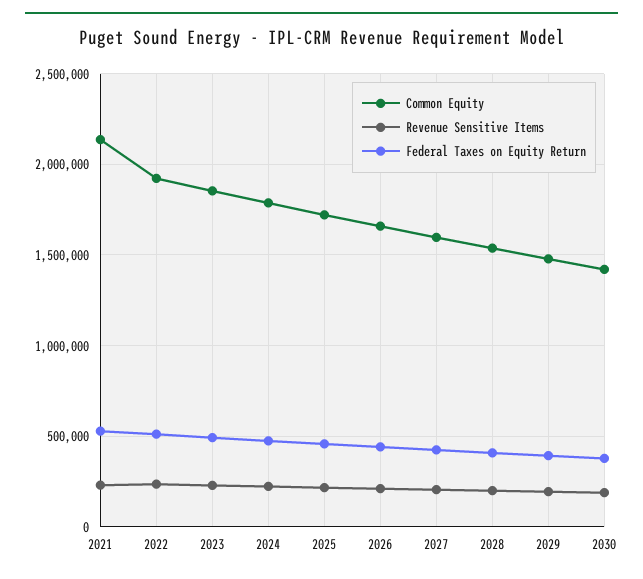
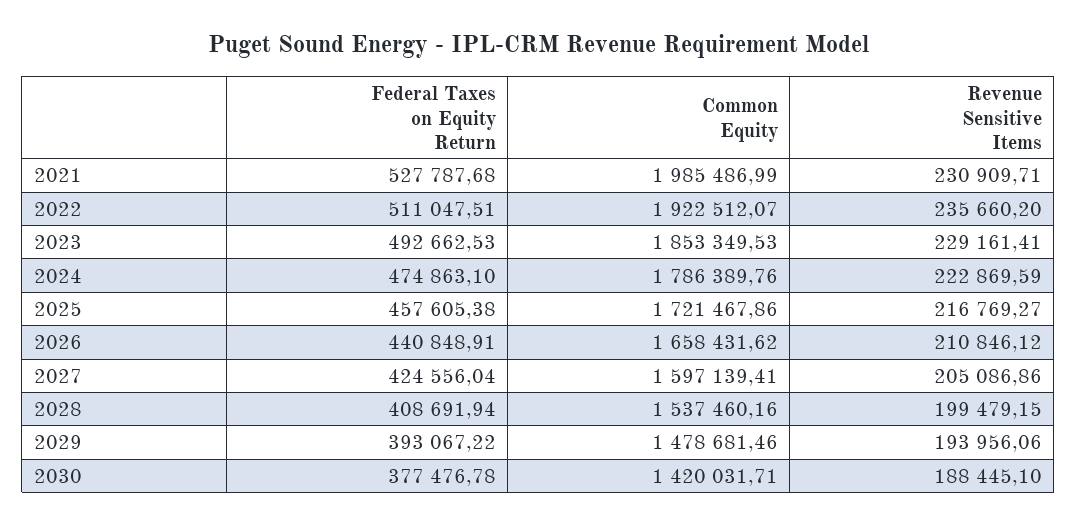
  {
    "Common Equity": {
-     "2021": 2150000,
+     "2021": 1985486.99,
      "2022": 1922512.07,
      "2023": 1853349.53,
      "2024": 1786389.76,
      "2025": 1721467.86,
      "2026": 1658431.62,
      "2027": 1597139.41,
      "2028": 1537460.16,
      "2029": 1478681.46,
      "2030": 1420031.71
    },
    "Revenue Sensitive Items": {
      "2021": 230909.71,
      "2022": 235660.2,
      "2023": 229161.41,
      "2024": 222869.59,
      "2025": 216769.27,
      "2026": 210846.12,
      "2027": 205086.86,
      "2028": 199479.15,
      "2029": 193956.06,
      "2030": 188445.1
    },
    "Federal Taxes on Equity Return": {
      "2021": 527787.68,
      "2022": 511047.51,
      "2023": 492662.53,
      "2024": 474863.1,
      "2025": 457605.38,
      "2026": 440848.91,
      "2027": 424556.04,
      "2028": 408691.94,
      "2029": 393067.22,
      "2030": 377476.78
    }
  }

